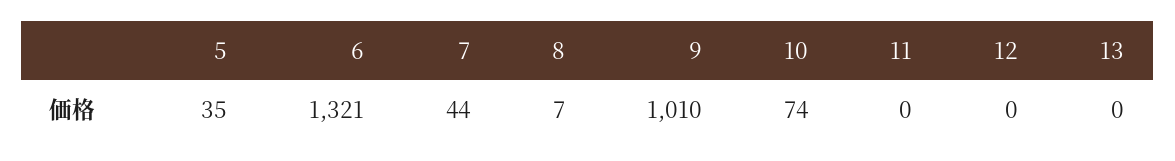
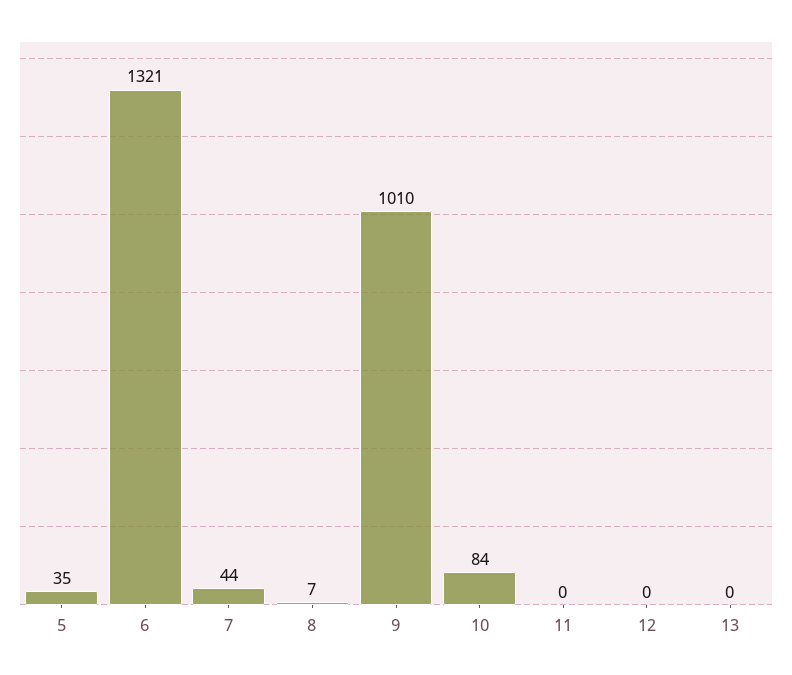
  {
    "5": 35,
    "6": 1321,
    "7": 44,
    "8": 7,
    "9": 1010,
-   "10": 74,
+   "10": 84,
    "11": 0,
    "12": 0,
    "13": 0
  }

